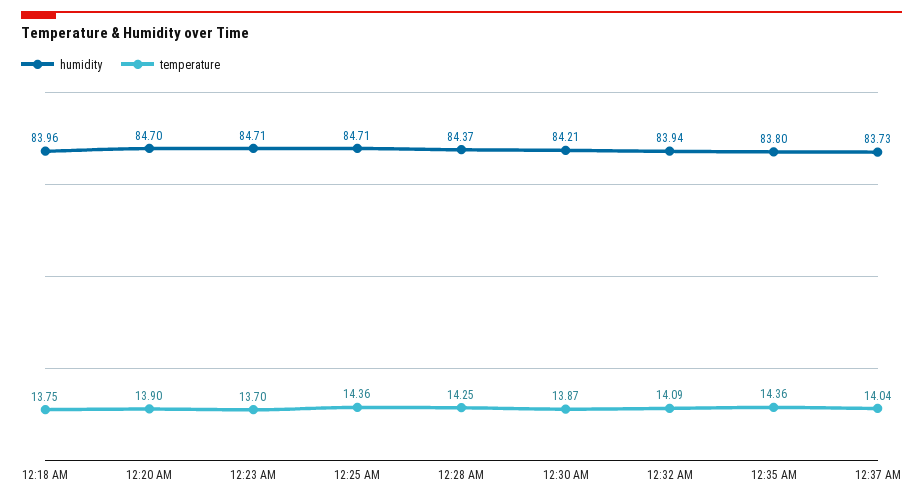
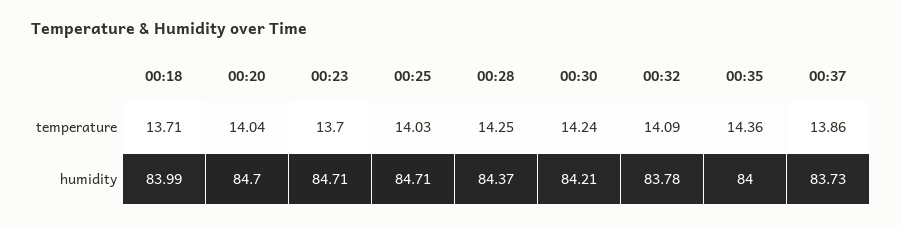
  {
    "humidity": {
-     "12:18 AM": 83.96,
+     "12:18 AM": 83.99,
      "12:20 AM": 84.7,
      "12:23 AM": 84.71,
      "12:25 AM": 84.71,
      "12:28 AM": 84.37,
      "12:30 AM": 84.21,
-     "12:32 AM": 83.94,
+     "12:32 AM": 83.78,
-     "12:35 AM": 83.8,
+     "12:35 AM": 84,
      "12:37 AM": 83.73
    },
    "temperature": {
-     "12:18 AM": 13.75,
+     "12:18 AM": 13.71,
-     "12:20 AM": 13.9,
+     "12:20 AM": 14.04,
      "12:23 AM": 13.7,
-     "12:25 AM": 14.36,
+     "12:25 AM": 14.03,
      "12:28 AM": 14.25,
-     "12:30 AM": 13.87,
+     "12:30 AM": 14.24,
      "12:32 AM": 14.09,
      "12:35 AM": 14.36,
-     "12:37 AM": 14.04
+     "12:37 AM": 13.86
    }
  }

